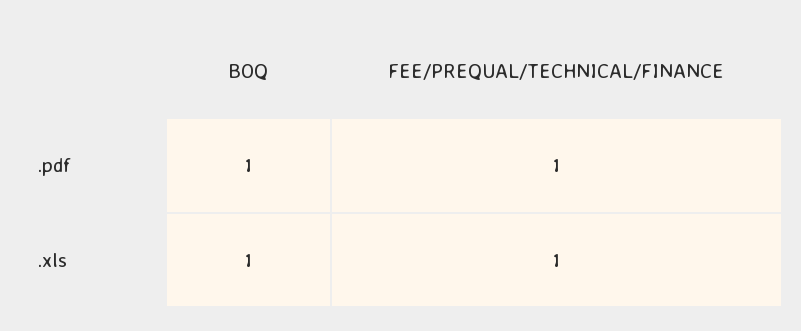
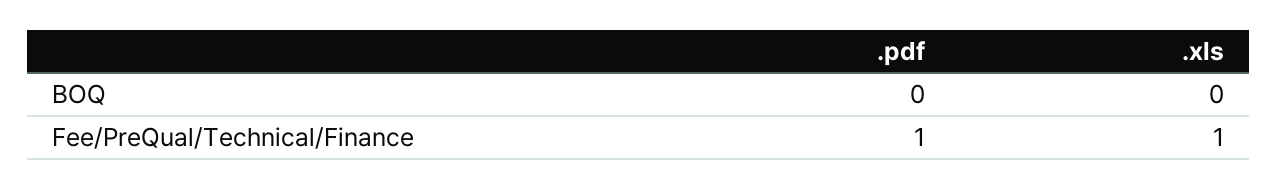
  {
    "BOQ": {
-     ".pdf": 1,
+     ".pdf": 0,
-     ".xls": 1
+     ".xls": 0
    },
    "FEE/PREQUAL/TECHNICAL/FINANCE": {
      ".pdf": 1,
      ".xls": 1
    }
  }

